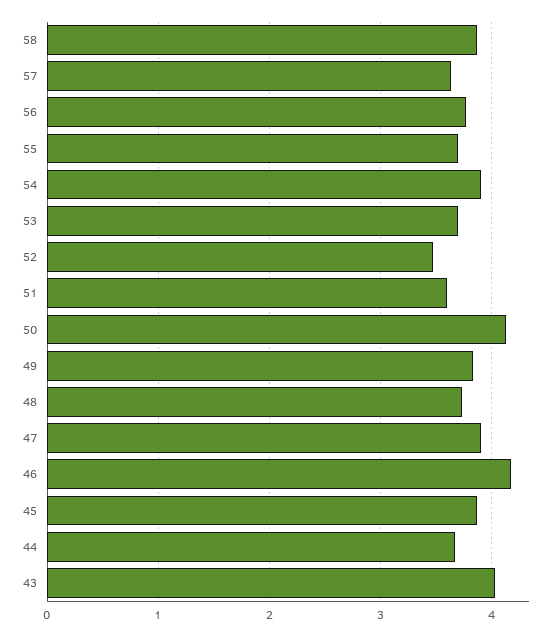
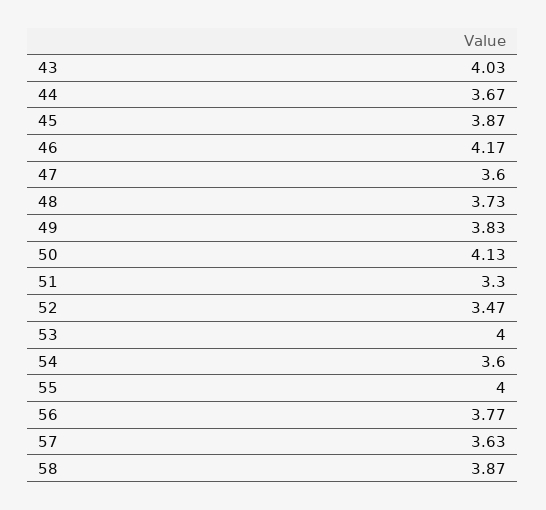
  {
    "58": 3.87,
    "57": 3.63,
    "56": 3.77,
-   "55": 3.7,
+   "55": 4,
-   "54": 3.9,
+   "54": 3.6,
-   "53": 3.7,
+   "53": 4,
    "52": 3.47,
-   "51": 3.6,
+   "51": 3.3,
    "50": 4.13,
    "49": 3.83,
    "48": 3.73,
-   "47": 3.9,
+   "47": 3.6,
    "46": 4.17,
    "45": 3.87,
    "44": 3.67,
    "43": 4.03
  }

